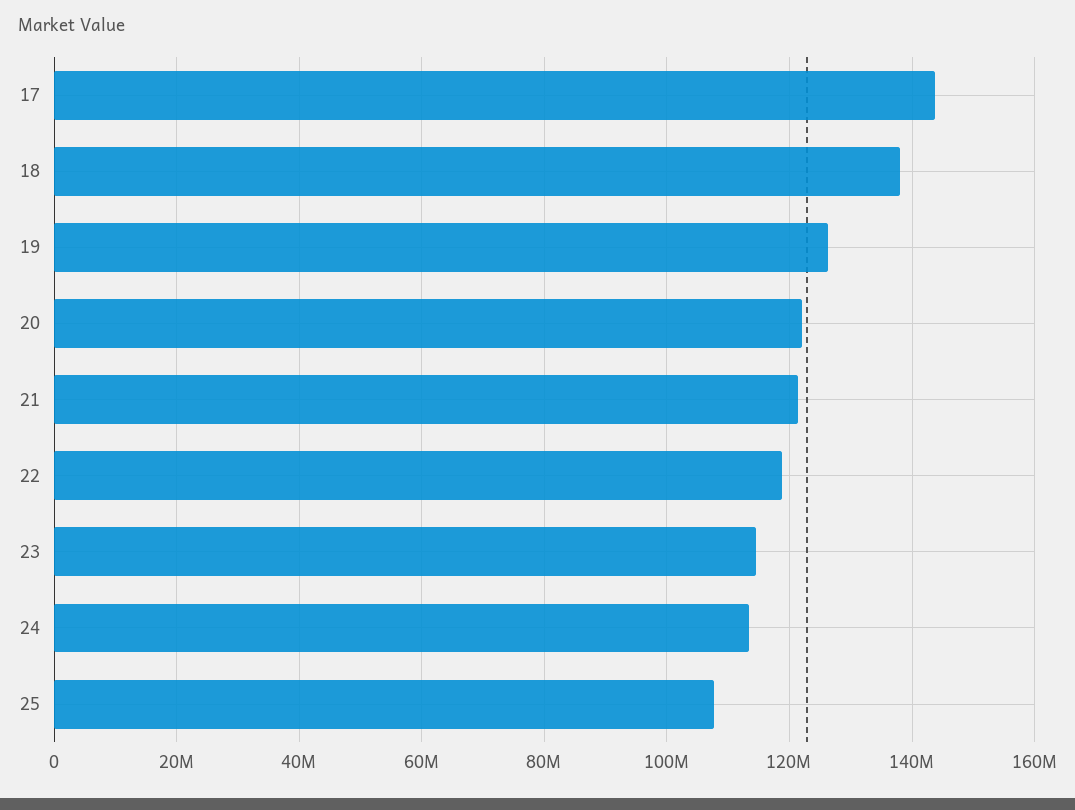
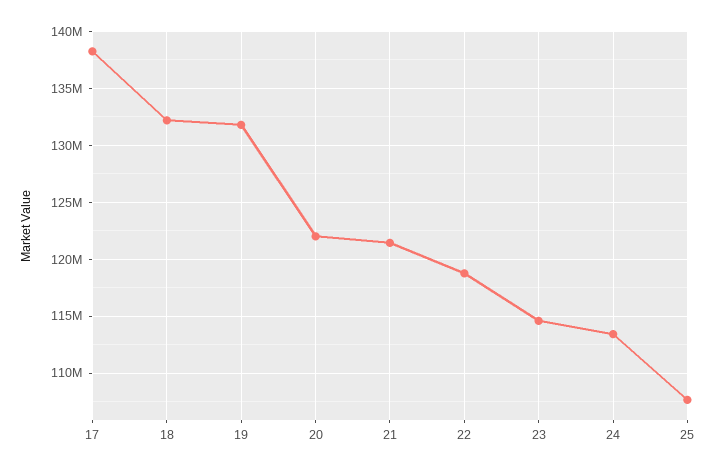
  {
-   "17": 144000000,
+   "17": 138000000,
-   "18": 138000000,
+   "18": 132000000,
-   "19": 126000000,
+   "19": 132000000,
    "20": 122000000,
    "21": 121000000,
    "22": 119000000,
    "23": 115000000,
    "24": 113000000,
    "25": 108000000
  }

